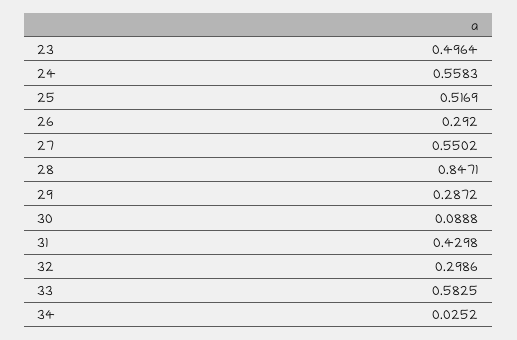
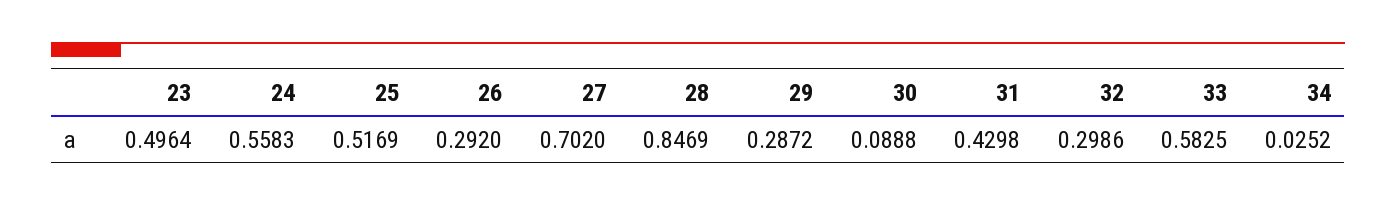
  {
    "23": 0.4964,
    "24": 0.5583,
    "25": 0.5169,
    "26": 0.292,
-   "27": 0.5502,
+   "27": 0.702,
-   "28": 0.8471,
+   "28": 0.8469,
    "29": 0.2872,
    "30": 0.0888,
    "31": 0.4298,
    "32": 0.2986,
    "33": 0.5825,
    "34": 0.0252
  }

